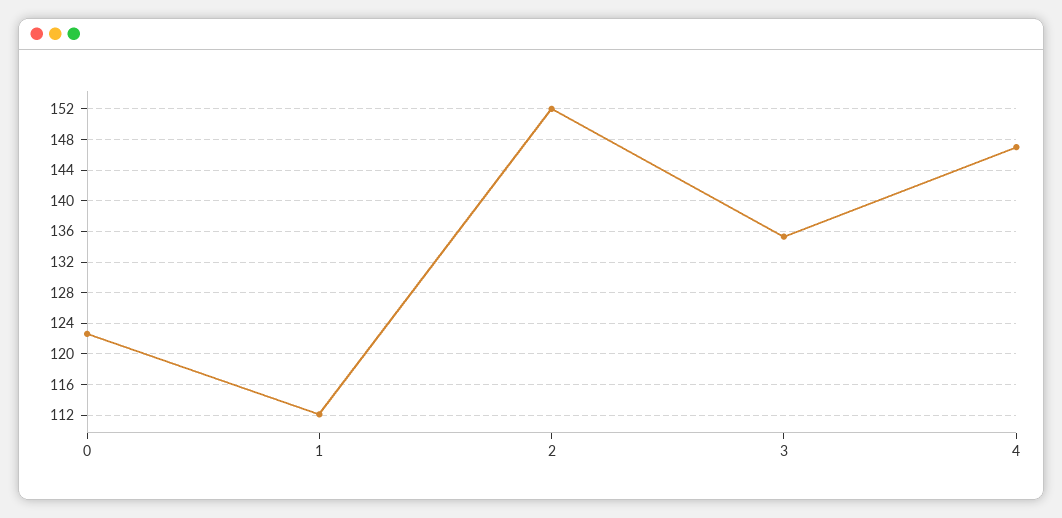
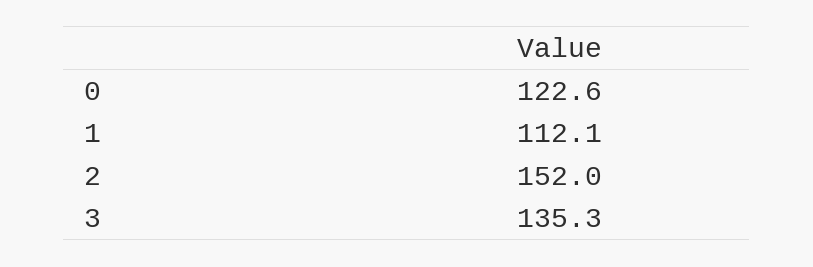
  {
    "0": 122.6,
    "1": 112.1,
    "2": 152,
-   "3": 135.3,
+   "3": 135.3
-   "4": 147
  }

